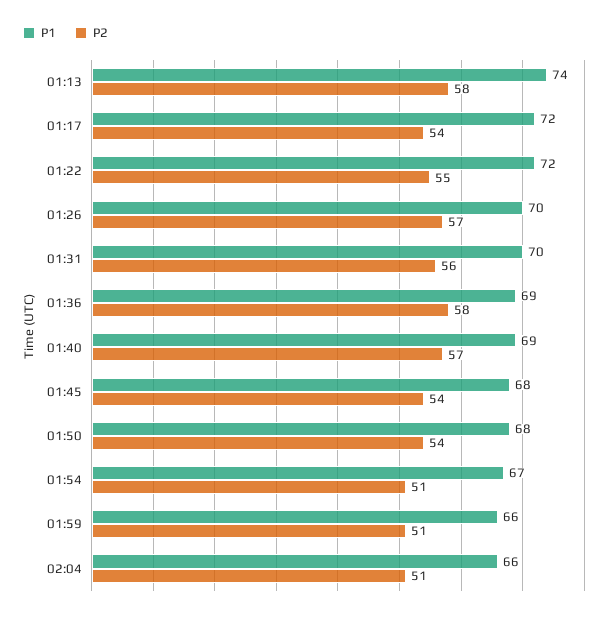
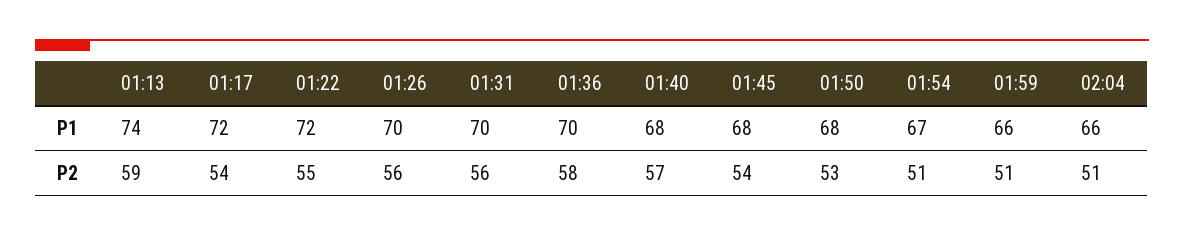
  {
    "P1": {
      "01:13": 74,
      "01:17": 72,
      "01:22": 72,
      "01:26": 70,
      "01:31": 70,
-     "01:36": 69,
+     "01:36": 70,
-     "01:40": 69,
+     "01:40": 68,
      "01:45": 68,
      "01:50": 68,
      "01:54": 67,
      "01:59": 66,
      "02:04": 66
    },
    "P2": {
-     "01:13": 58,
+     "01:13": 59,
      "01:17": 54,
      "01:22": 55,
-     "01:26": 57,
+     "01:26": 56,
      "01:31": 56,
      "01:36": 58,
      "01:40": 57,
      "01:45": 54,
-     "01:50": 54,
+     "01:50": 53,
      "01:54": 51,
      "01:59": 51,
      "02:04": 51
    }
  }

